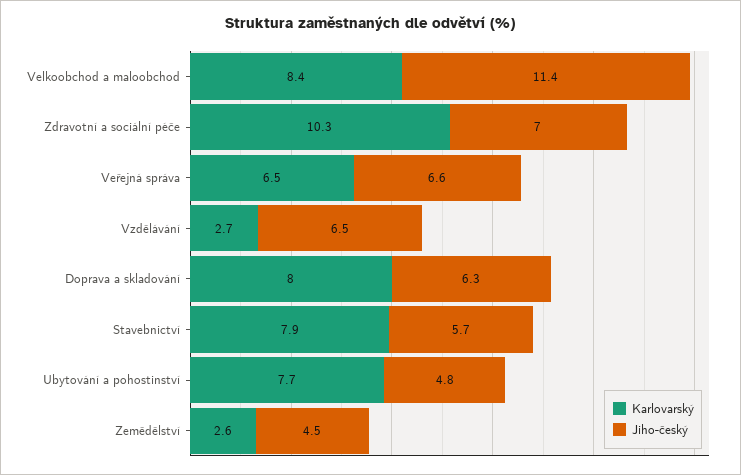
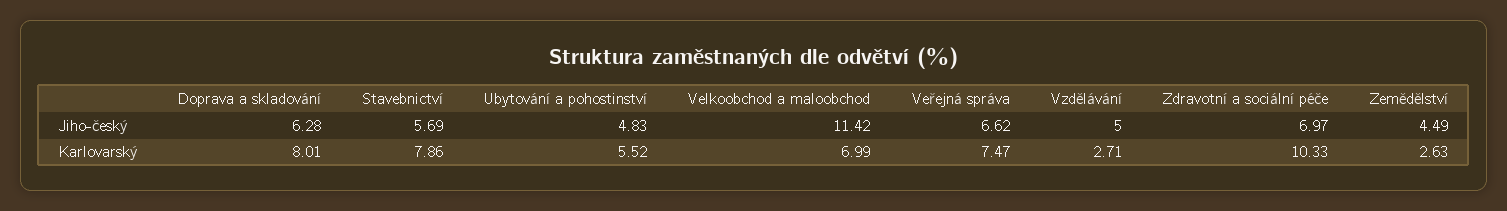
  {
    "Karlovarský": {
-     "Velkoobchod a maloobchod": 8.4,
+     "Velkoobchod a maloobchod": 6.99,
      "Zdravotní a sociální péče": 10.33,
-     "Veřejná správa": 6.5,
+     "Veřejná správa": 7.47,
      "Vzdělávání": 2.71,
      "Doprava a skladování": 8.01,
      "Stavebnictví": 7.86,
-     "Ubytování a pohostinství": 7.7,
+     "Ubytování a pohostinství": 5.52,
      "Zemědělství": 2.63
    },
    "Jiho-český": {
      "Velkoobchod a maloobchod": 11.42,
      "Zdravotní a sociální péče": 6.97,
      "Veřejná správa": 6.62,
-     "Vzdělávání": 6.5,
+     "Vzdělávání": 5,
      "Doprava a skladování": 6.28,
      "Stavebnictví": 5.69,
      "Ubytování a pohostinství": 4.83,
      "Zemědělství": 4.49
    }
  }

